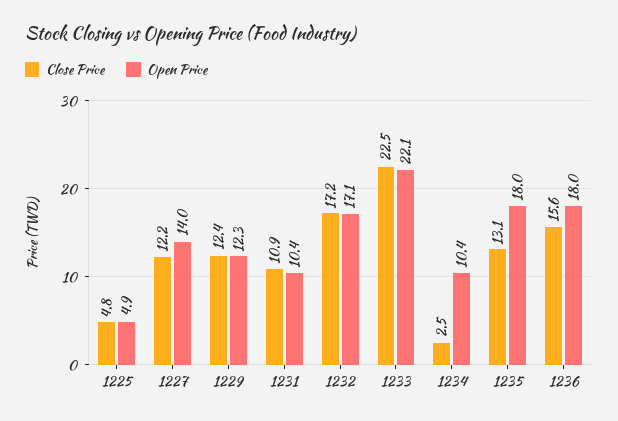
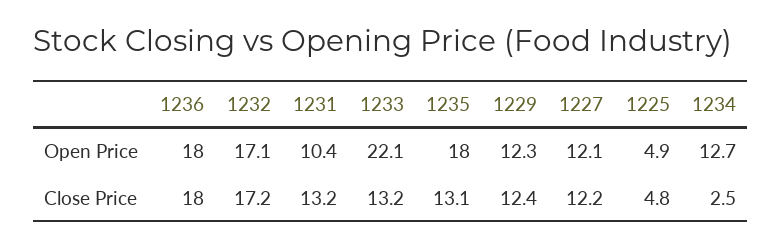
  {
    "Close Price": {
      "1225": 4.8,
      "1227": 12.2,
      "1229": 12.4,
-     "1231": 10.9,
+     "1231": 13.2,
      "1232": 17.2,
-     "1233": 22.5,
+     "1233": 13.2,
      "1234": 2.5,
      "1235": 13.1,
-     "1236": 15.6
+     "1236": 18
    },
    "Open Price": {
      "1225": 4.9,
-     "1227": 14,
+     "1227": 12.1,
      "1229": 12.3,
      "1231": 10.4,
      "1232": 17.1,
      "1233": 22.1,
-     "1234": 10.4,
+     "1234": 12.7,
      "1235": 18,
      "1236": 18
    }
  }

